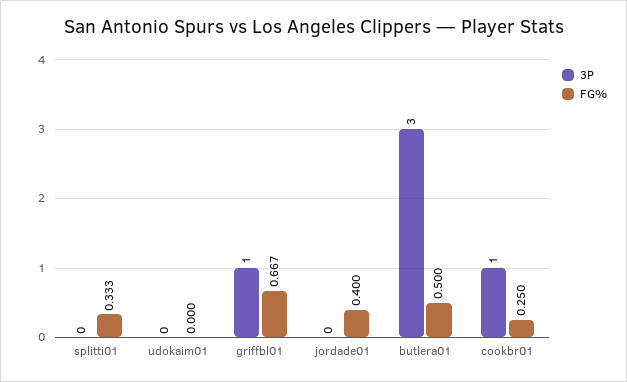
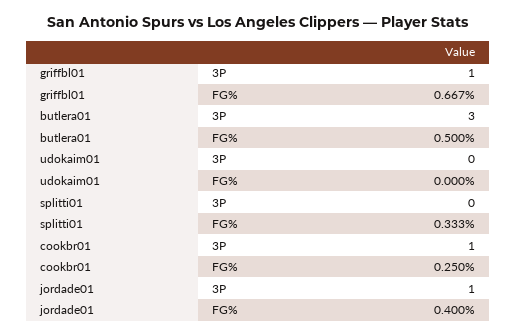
  {
    "3P": {
      "splitti01": 0,
      "udokaim01": 0,
      "griffbl01": 1,
-     "jordade01": 0,
+     "jordade01": 1,
      "butlera01": 3,
      "cookbr01": 1
    },
    "FG%": {
      "splitti01": 0.333,
      "udokaim01": 0,
      "griffbl01": 0.667,
      "jordade01": 0.4,
      "butlera01": 0.5,
      "cookbr01": 0.25
    }
  }

